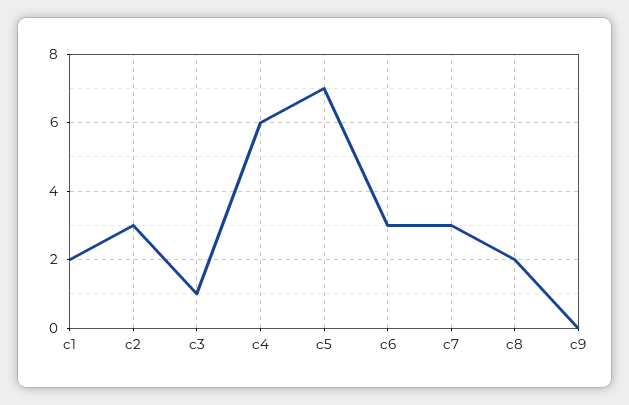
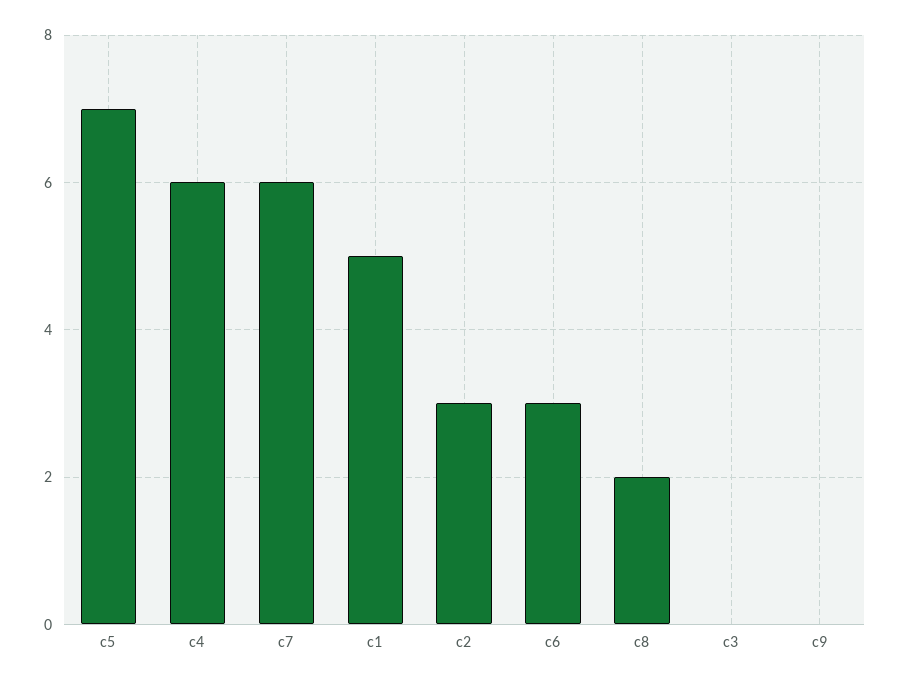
  {
-   "c1": 2,
+   "c1": 5,
    "c2": 3,
-   "c3": 1,
+   "c3": 0,
    "c4": 6,
    "c5": 7,
    "c6": 3,
-   "c7": 3,
+   "c7": 6,
    "c8": 2,
    "c9": 0
  }

